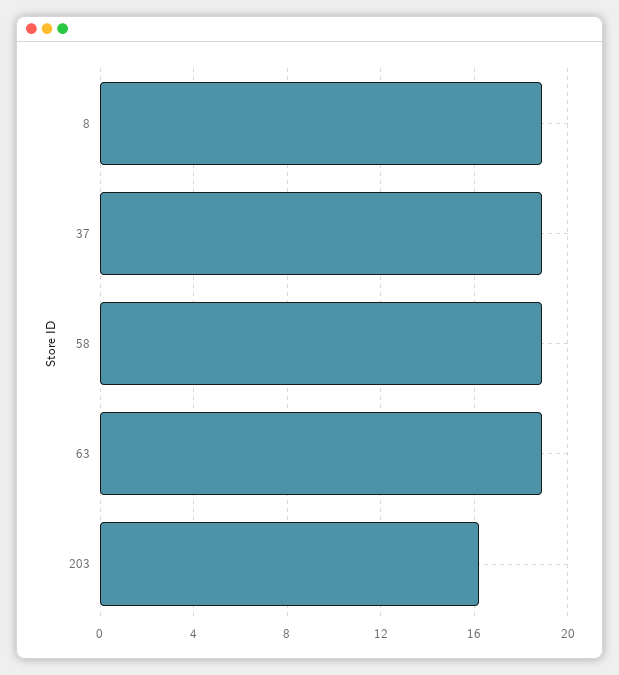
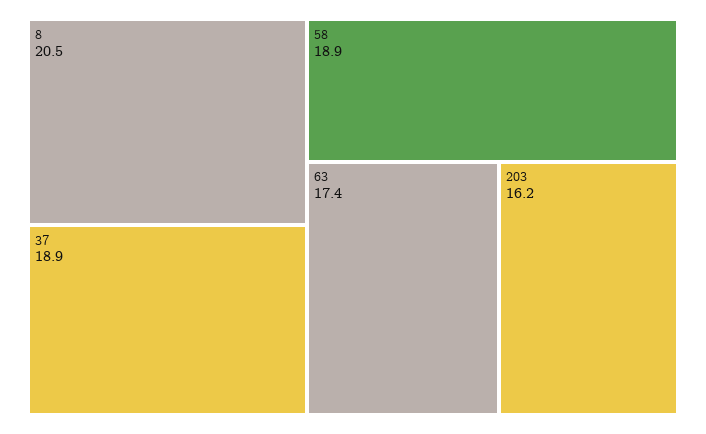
  {
-   "8": 19,
+   "8": 20.5,
    "37": 18.9,
    "58": 18.9,
-   "63": 19,
+   "63": 17.4,
    "203": 16.2
  }

